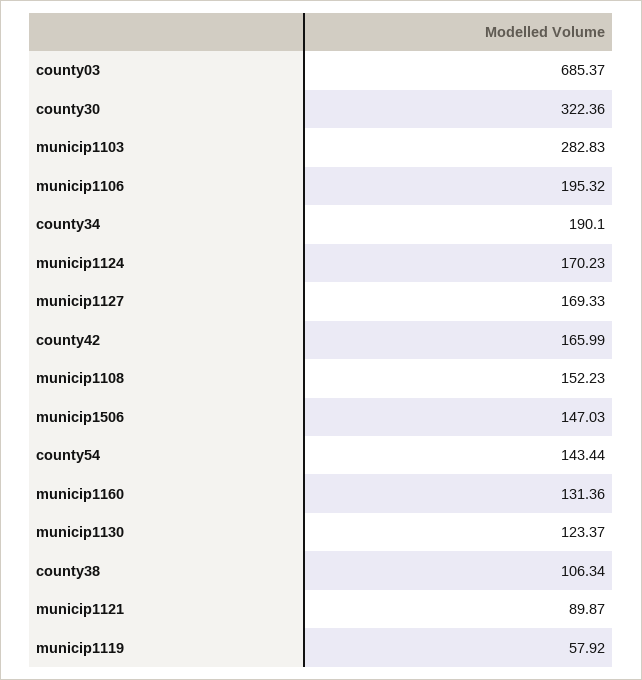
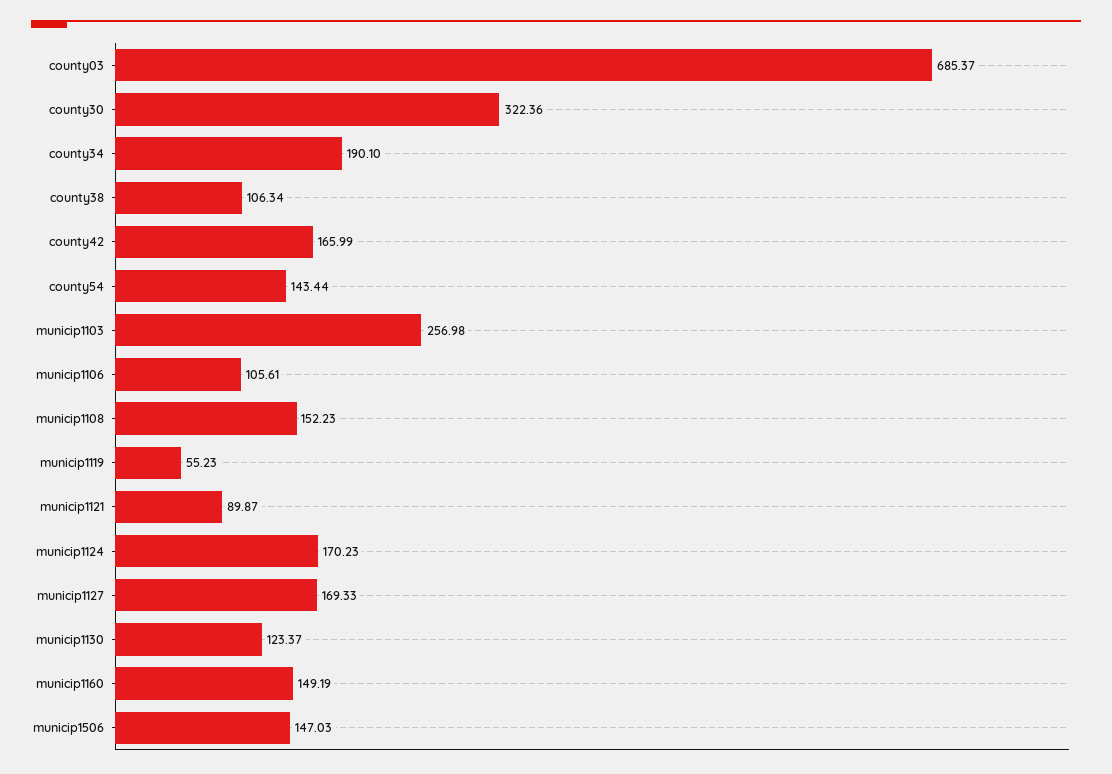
  {
    "county03": 685.37,
    "county30": 322.36,
-   "municip1103": 282.83,
+   "municip1103": 256.98,
-   "municip1106": 195.32,
+   "municip1106": 105.61,
    "county34": 190.1,
    "municip1124": 170.23,
    "municip1127": 169.33,
    "county42": 165.99,
    "municip1108": 152.23,
    "municip1506": 147.03,
    "county54": 143.44,
-   "municip1160": 131.36,
+   "municip1160": 149.19,
    "municip1130": 123.37,
    "county38": 106.34,
    "municip1121": 89.87,
-   "municip1119": 57.92
+   "municip1119": 55.23
  }

